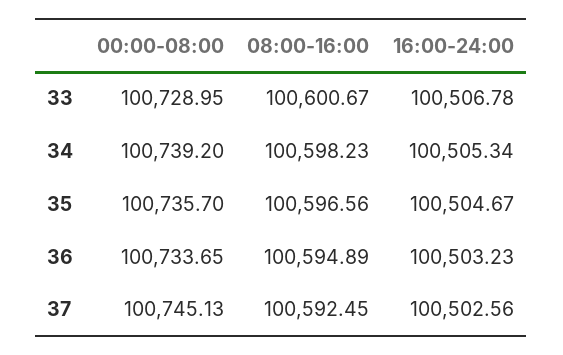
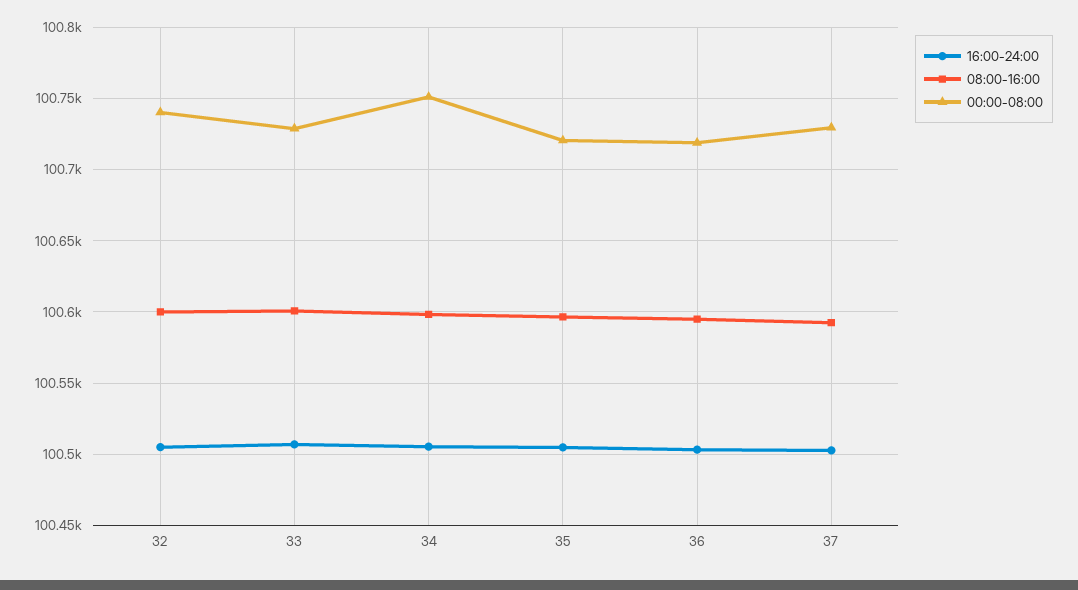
  {
    "00:00-08:00": {
      "33": 100728.95,
-     "34": 100739.2,
+     "34": 100750,
-     "35": 100735.7,
+     "35": 100720,
-     "36": 100733.65,
+     "36": 100720,
-     "37": 100745.13
+     "37": 100730,
+     "32": 100740
    },
    "08:00-16:00": {
      "33": 100600.67,
      "34": 100598.23,
      "35": 100596.56,
      "36": 100594.89,
-     "37": 100592.45
+     "37": 100592.45,
+     "32": 100600
    },
    "16:00-24:00": {
      "33": 100506.78,
      "34": 100505.34,
      "35": 100504.67,
      "36": 100503.23,
-     "37": 100502.56
+     "37": 100502.56,
+     "32": 100505
    }
  }

